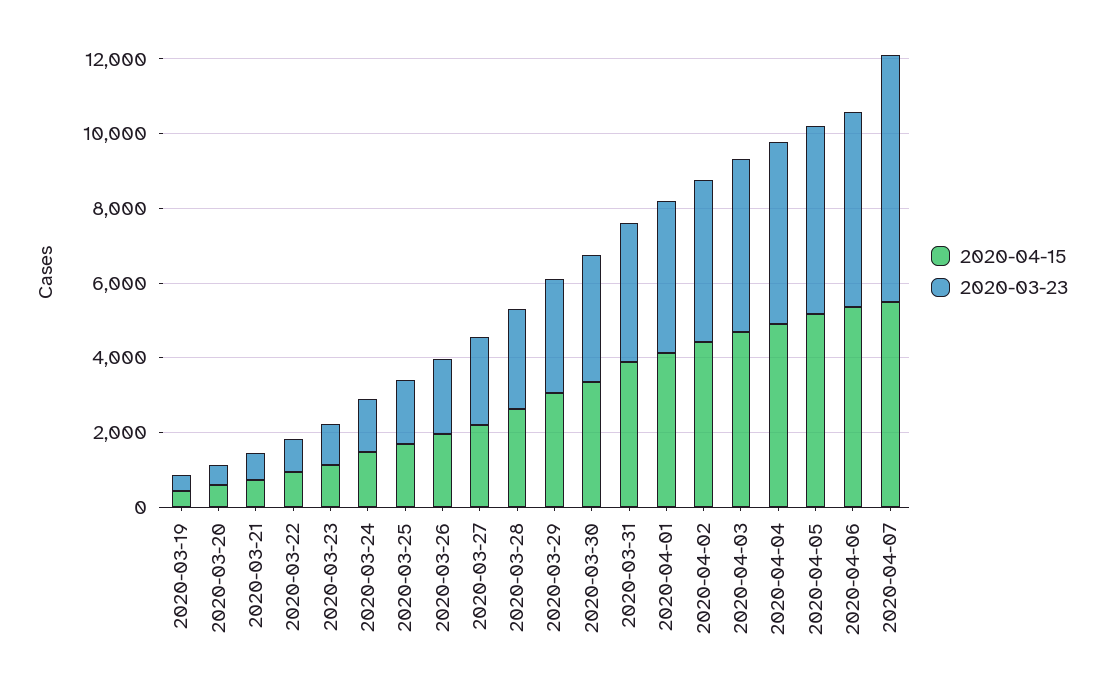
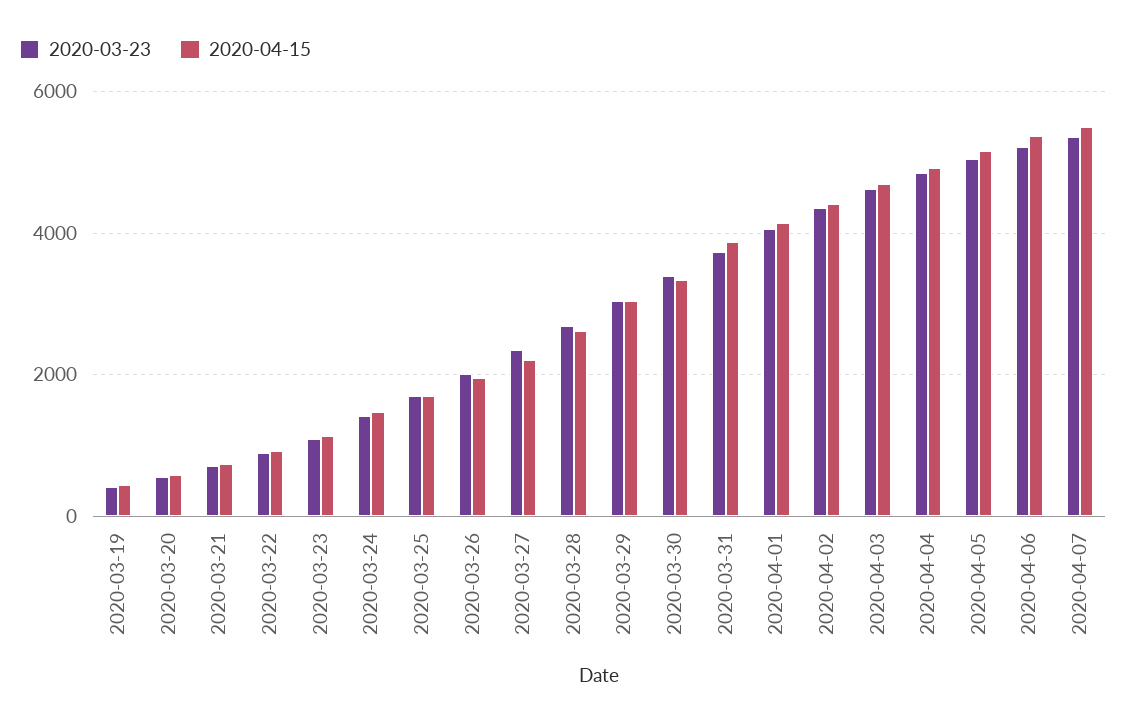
  {
    "2020-04-15": {
      "2020-03-19": 400,
      "2020-03-20": 600,
      "2020-03-21": 800,
      "2020-03-22": 1000,
      "2020-03-23": 1200,
      "2020-03-24": 1400,
      "2020-03-25": 1800,
      "2020-03-26": 2000,
      "2020-03-27": 2200,
      "2020-03-28": 2600,
      "2020-03-29": 3000,
      "2020-03-30": 3400,
      "2020-03-31": 3800,
      "2020-04-01": 4200,
      "2020-04-02": 4400,
      "2020-04-03": 4600,
      "2020-04-04": 5000,
      "2020-04-05": 5200,
      "2020-04-06": 5400,
      "2020-04-07": 5600
    },
    "2020-03-23": {
      "2020-03-19": 400,
      "2020-03-20": 600,
      "2020-03-21": 800,
      "2020-03-22": 800,
      "2020-03-23": 1000,
      "2020-03-24": 1400,
      "2020-03-25": 1800,
      "2020-03-26": 2000,
      "2020-03-27": 2400,
      "2020-03-28": 2600,
      "2020-03-29": 3000,
      "2020-03-30": 3400,
      "2020-03-31": 3800,
      "2020-04-01": 4000,
      "2020-04-02": 4400,
      "2020-04-03": 4600,
      "2020-04-04": 4800,
      "2020-04-05": 5000,
      "2020-04-06": 5200,
-     "2020-04-07": 6500
+     "2020-04-07": 5400
    }
  }

